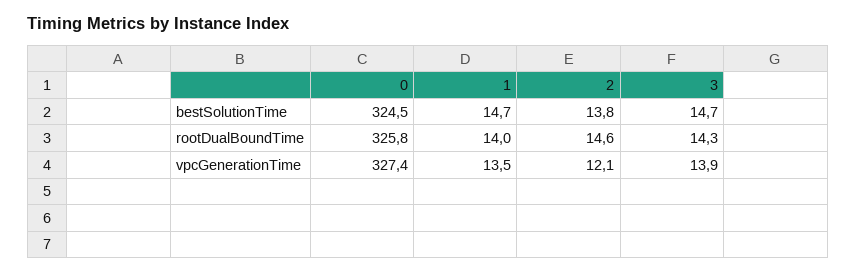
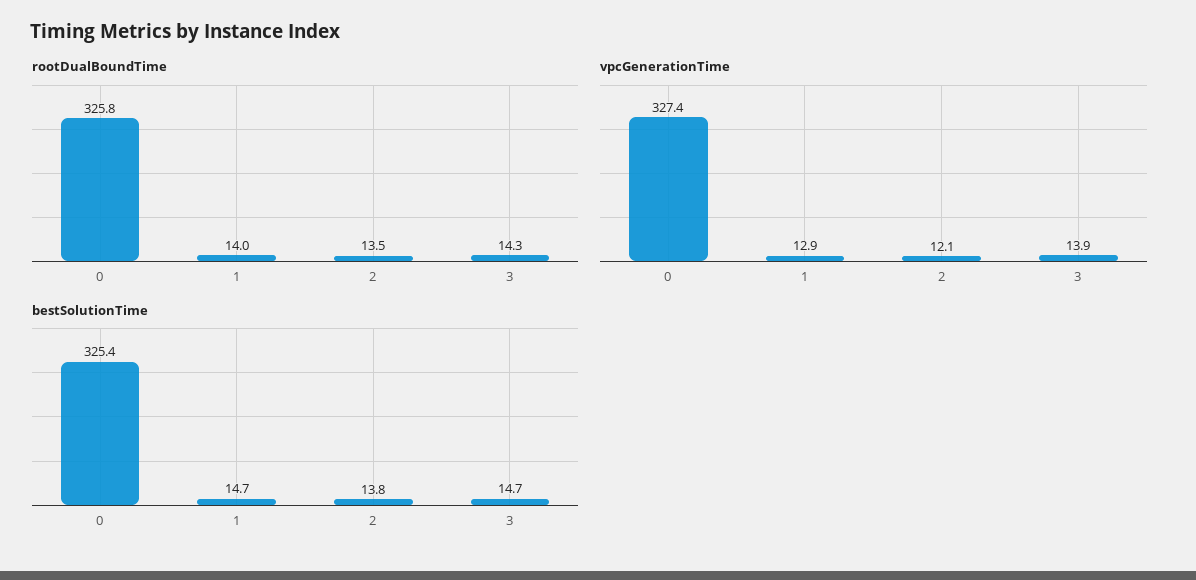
  {
    "bestSolutionTime": {
-     "0": 324.5,
+     "0": 325.4,
      "1": 14.7,
      "2": 13.8,
      "3": 14.7
    },
    "rootDualBoundTime": {
      "0": 325.8,
      "1": 14,
-     "2": 14.6,
+     "2": 13.5,
      "3": 14.3
    },
    "vpcGenerationTime": {
      "0": 327.4,
-     "1": 13.5,
+     "1": 12.9,
      "2": 12.1,
      "3": 13.9
    }
  }

